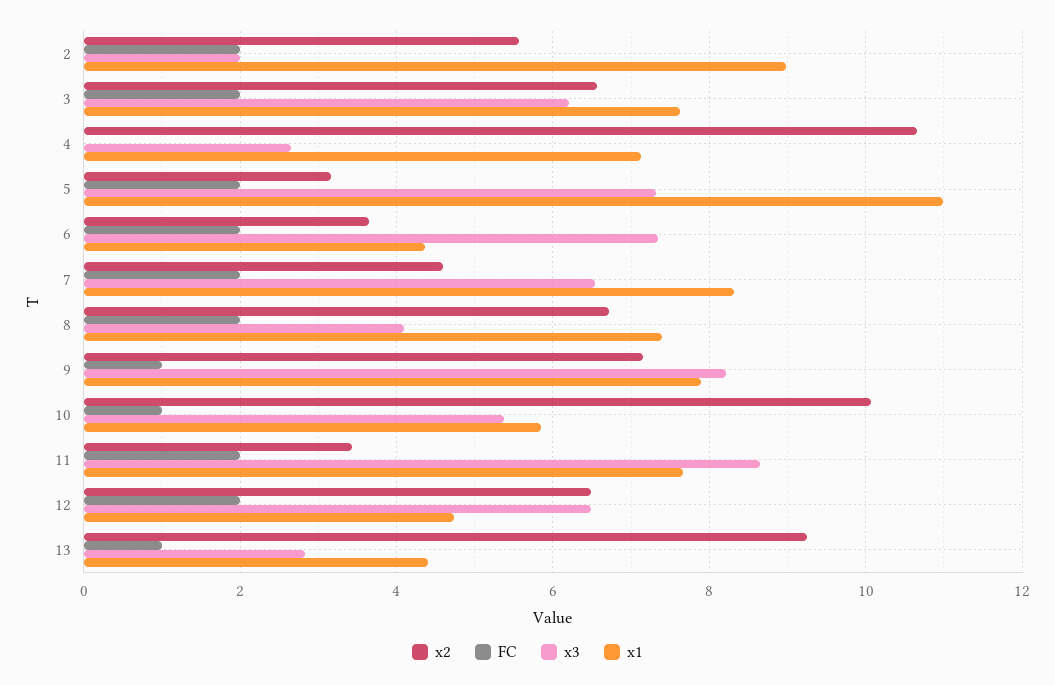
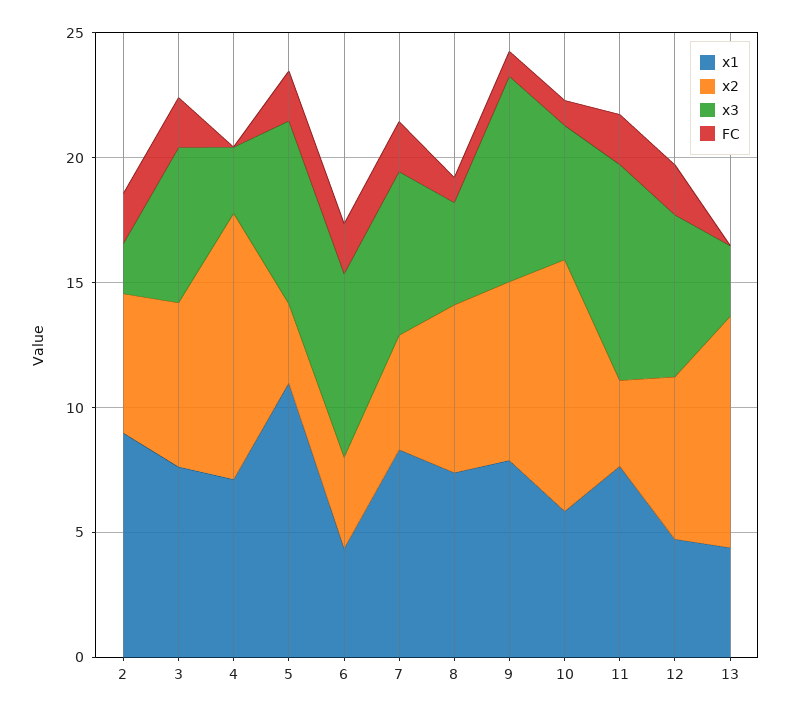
  {
    "x2": {
      "2": 5.6,
      "3": 6.6,
      "4": 10.6,
      "5": 3.2,
      "6": 3.6,
      "7": 4.6,
      "8": 6.8,
      "9": 7.2,
      "10": 10,
      "11": 3.4,
      "12": 6.4,
      "13": 9.2
    },
    "FC": {
      "2": 2,
      "3": 2,
      "4": 0,
      "5": 2,
      "6": 2,
      "7": 2,
-     "8": 2,
+     "8": 1,
      "9": 1,
      "10": 1,
      "11": 2,
      "12": 2,
-     "13": 1
+     "13": 0
    },
    "x3": {
      "2": 2,
      "3": 6.2,
      "4": 2.6,
      "5": 7.4,
      "6": 7.4,
      "7": 6.6,
      "8": 4,
      "9": 8.2,
      "10": 5.4,
      "11": 8.6,
      "12": 6.4,
      "13": 2.8
    },
    "x1": {
      "2": 9,
      "3": 7.6,
      "4": 7.2,
      "5": 11,
      "6": 4.4,
      "7": 8.4,
      "8": 7.4,
      "9": 7.8,
      "10": 5.8,
      "11": 7.6,
      "12": 4.8,
      "13": 4.4
    }
  }

